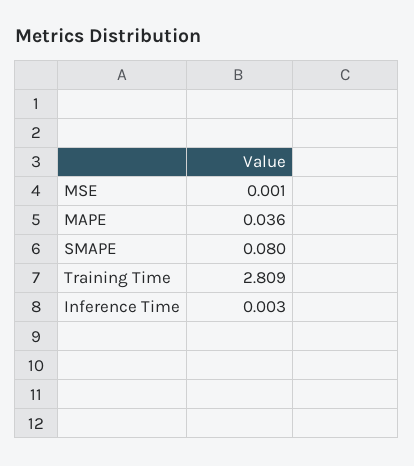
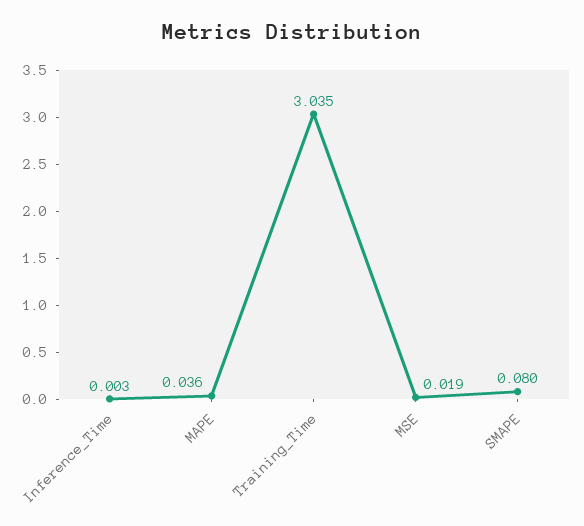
  {
-   "MSE": 0.001,
+   "MSE": 0.019,
    "MAPE": 0.036,
    "SMAPE": 0.08,
-   "Training Time": 2.809,
+   "Training Time": 3.035,
    "Inference Time": 0.003
  }

